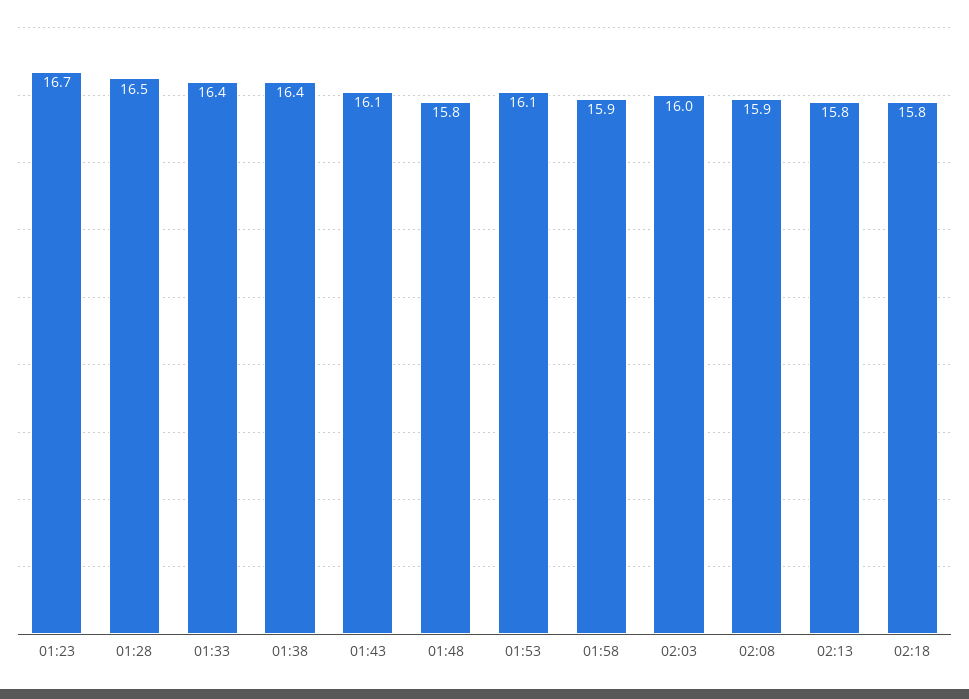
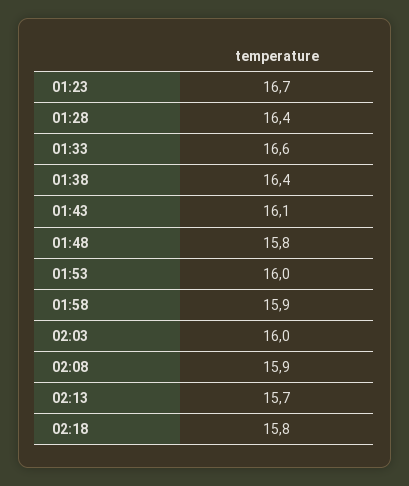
  {
    "01:23": 16.7,
-   "01:28": 16.5,
+   "01:28": 16.4,
-   "01:33": 16.4,
+   "01:33": 16.6,
    "01:38": 16.4,
    "01:43": 16.1,
    "01:48": 15.8,
-   "01:53": 16.1,
+   "01:53": 16,
    "01:58": 15.9,
    "02:03": 16,
    "02:08": 15.9,
-   "02:13": 15.8,
+   "02:13": 15.7,
    "02:18": 15.8
  }

